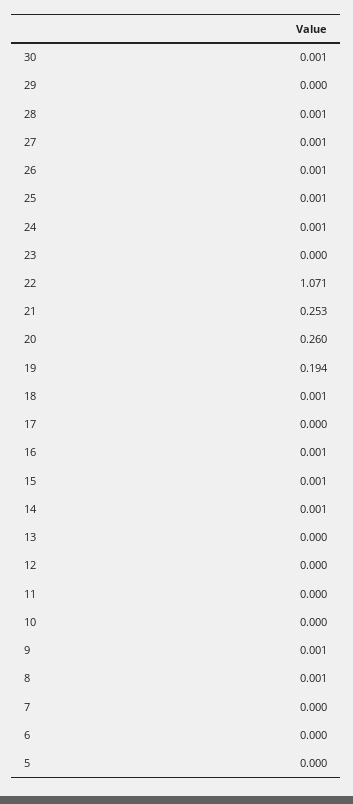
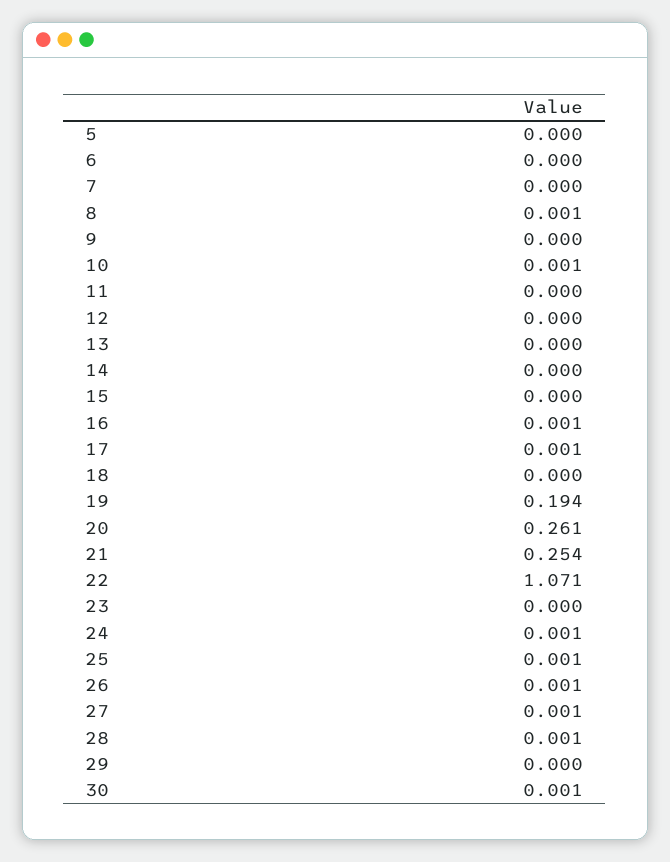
  {
    "30": 0.001,
    "29": 0,
    "28": 0.001,
    "27": 0.001,
    "26": 0.001,
    "25": 0.001,
    "24": 0.001,
    "23": 0,
    "22": 1.071,
-   "21": 0.253,
+   "21": 0.254,
-   "20": 0.26,
+   "20": 0.261,
    "19": 0.194,
-   "18": 0.001,
+   "18": 0,
-   "17": 0,
+   "17": 0.001,
    "16": 0.001,
-   "15": 0.001,
+   "15": 0,
-   "14": 0.001,
+   "14": 0,
    "13": 0,
    "12": 0,
    "11": 0,
-   "10": 0,
+   "10": 0.001,
-   "9": 0.001,
+   "9": 0,
    "8": 0.001,
    "7": 0,
    "6": 0,
    "5": 0
  }

